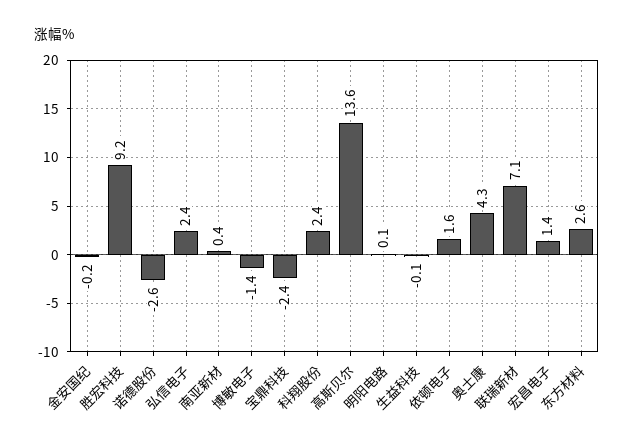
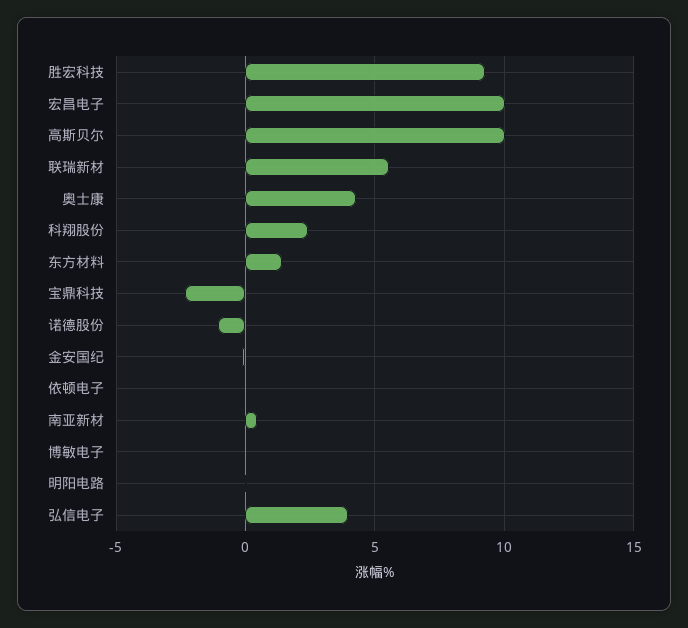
  {
    "金安国纪": -0.2,
    "胜宏科技": 9.2,
-   "诺德股份": -2.6,
+   "诺德股份": -1,
-   "弘信电子": 2.4,
+   "弘信电子": 4,
    "南亚新材": 0.4,
-   "博敏电子": -1.4,
+   "博敏电子": 0,
    "宝鼎科技": -2.4,
    "科翔股份": 2.4,
-   "高斯贝尔": 13.6,
+   "高斯贝尔": 10,
    "明阳电路": 0.1,
-   "生益科技": -0.1,
-   "依顿电子": 1.6,
+   "依顿电子": 0,
    "奥士康": 4.3,
-   "联瑞新材": 7.1,
+   "联瑞新材": 5.5,
-   "宏昌电子": 1.4,
+   "宏昌电子": 10,
-   "东方材料": 2.6
+   "东方材料": 1.5
  }

